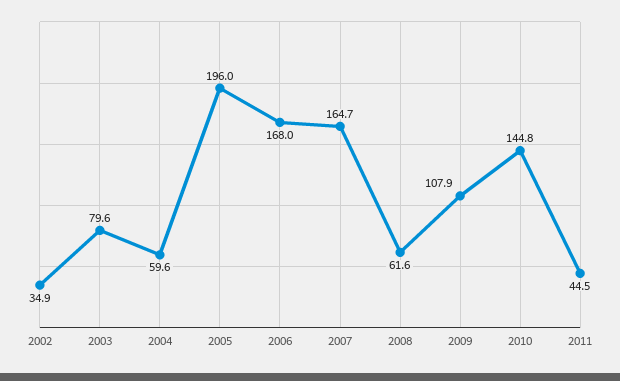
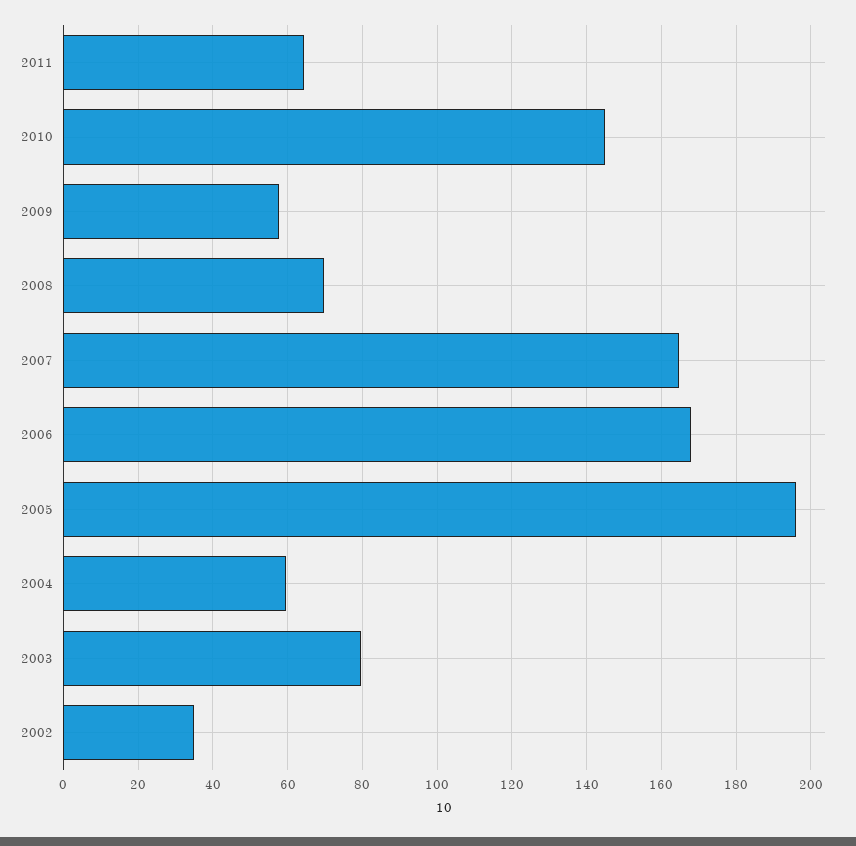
  {
    "2002": 34.9,
    "2003": 79.6,
    "2004": 59.6,
    "2005": 196,
    "2006": 168,
    "2007": 164.7,
-   "2008": 61.6,
+   "2008": 70,
-   "2009": 107.9,
+   "2009": 58,
    "2010": 144.8,
-   "2011": 44.5
+   "2011": 64
  }

